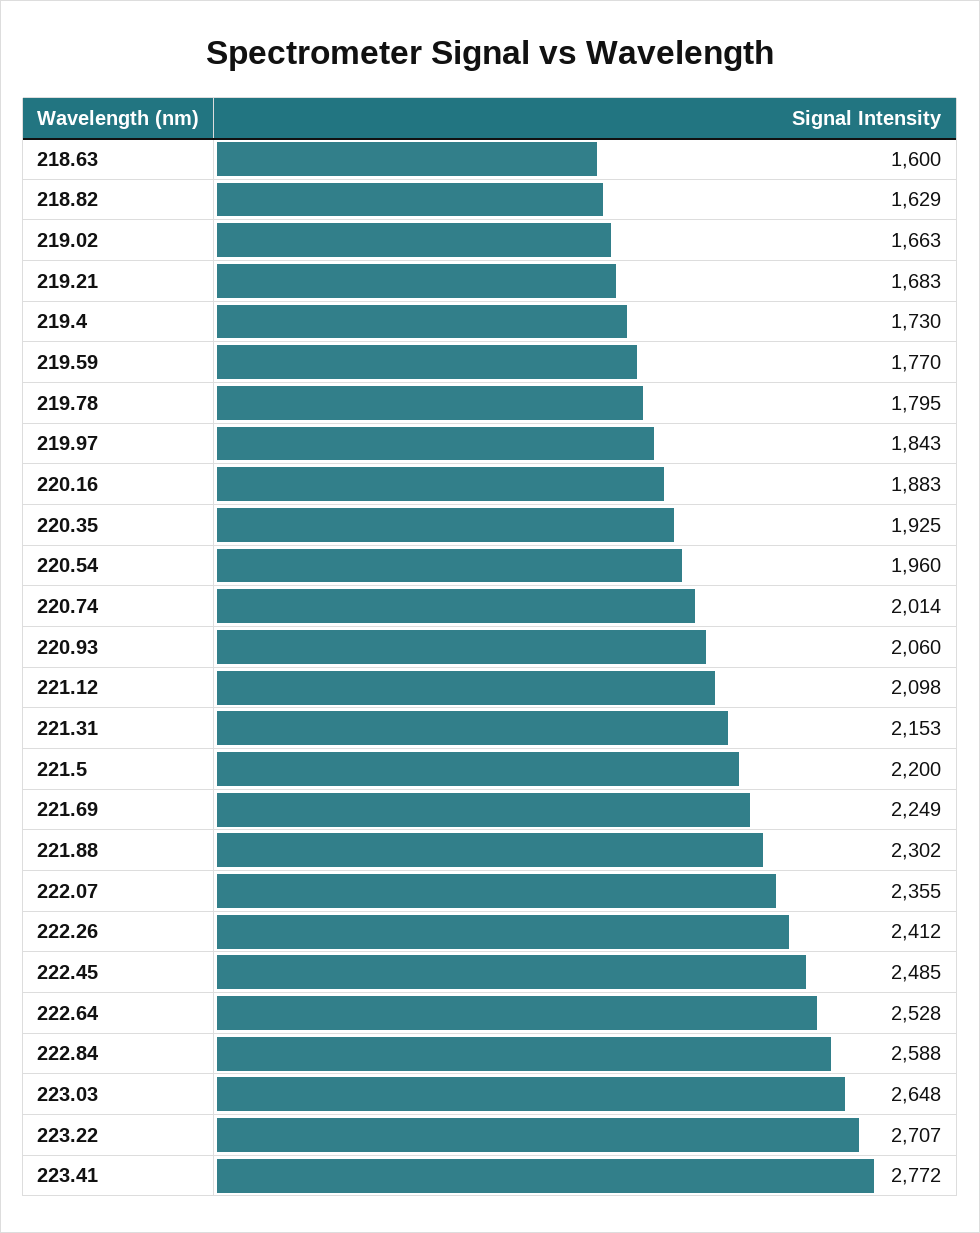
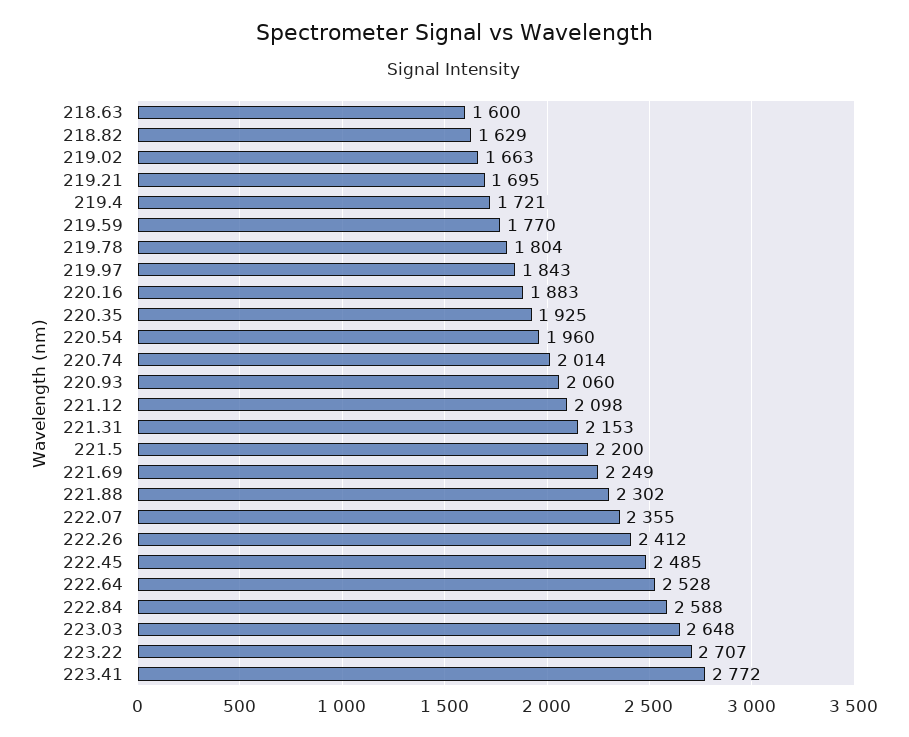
  {
    "218.63": 1600,
    "218.82": 1629,
    "219.02": 1663,
-   "219.21": 1683,
+   "219.21": 1695,
-   "219.4": 1730,
+   "219.4": 1721,
    "219.59": 1770,
-   "219.78": 1795,
+   "219.78": 1804,
    "219.97": 1843,
    "220.16": 1883,
    "220.35": 1925,
    "220.54": 1960,
    "220.74": 2014,
    "220.93": 2060,
    "221.12": 2098,
    "221.31": 2153,
    "221.5": 2200,
    "221.69": 2249,
    "221.88": 2302,
    "222.07": 2355,
    "222.26": 2412,
    "222.45": 2485,
    "222.64": 2528,
    "222.84": 2588,
    "223.03": 2648,
    "223.22": 2707,
    "223.41": 2772
  }

